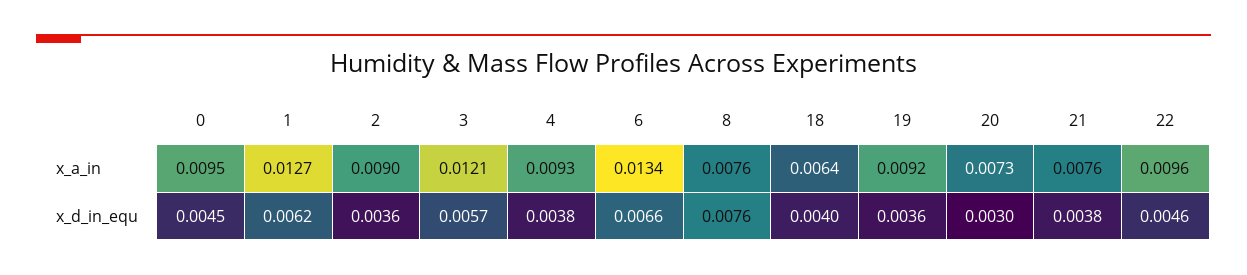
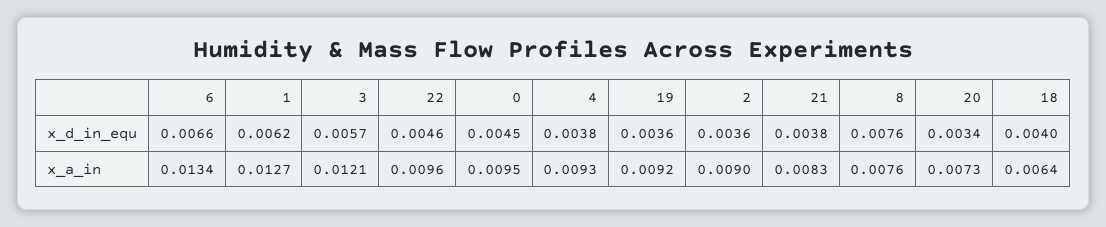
  {
    "0": {
      "x_a_in": 0.0095,
      "x_d_in_equ": 0.0045
    },
    "1": {
      "x_a_in": 0.0127,
      "x_d_in_equ": 0.0062
    },
    "2": {
      "x_a_in": 0.009,
      "x_d_in_equ": 0.0036
    },
    "3": {
      "x_a_in": 0.0121,
      "x_d_in_equ": 0.0057
    },
    "4": {
      "x_a_in": 0.0093,
      "x_d_in_equ": 0.0038
    },
    "6": {
      "x_a_in": 0.0134,
      "x_d_in_equ": 0.0066
    },
    "8": {
      "x_a_in": 0.0076,
      "x_d_in_equ": 0.0076
    },
    "18": {
      "x_a_in": 0.0064,
      "x_d_in_equ": 0.004
    },
    "19": {
      "x_a_in": 0.0092,
      "x_d_in_equ": 0.0036
    },
    "20": {
      "x_a_in": 0.0073,
-     "x_d_in_equ": 0.003
+     "x_d_in_equ": 0.0034
    },
    "21": {
-     "x_a_in": 0.0076,
+     "x_a_in": 0.0083,
      "x_d_in_equ": 0.0038
    },
    "22": {
      "x_a_in": 0.0096,
      "x_d_in_equ": 0.0046
    }
  }

